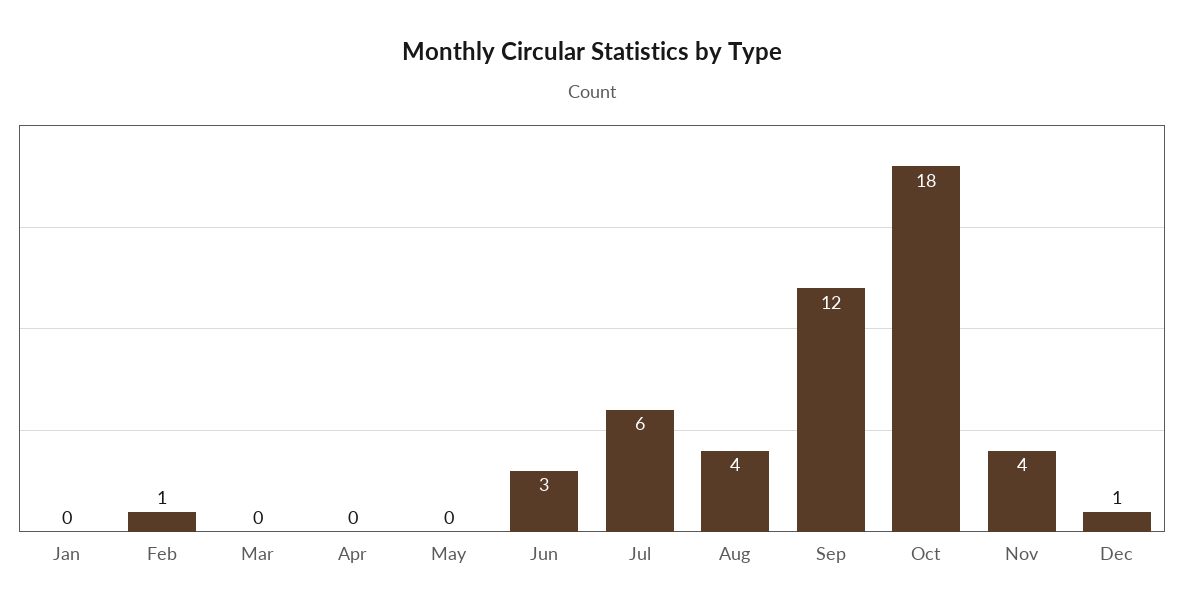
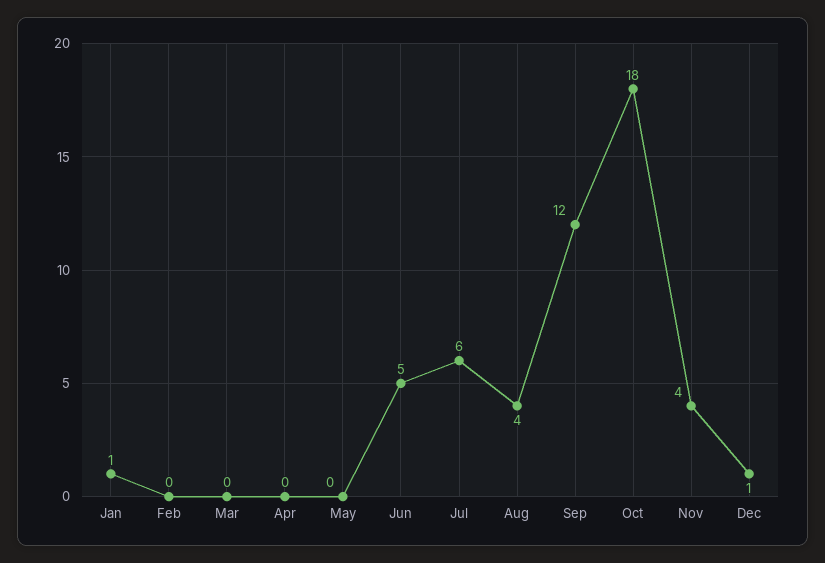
  {
-   "Jan": 0,
+   "Jan": 1,
-   "Feb": 1,
+   "Feb": 0,
    "Mar": 0,
    "Apr": 0,
    "May": 0,
-   "Jun": 3,
+   "Jun": 5,
    "Jul": 6,
    "Aug": 4,
    "Sep": 12,
    "Oct": 18,
    "Nov": 4,
    "Dec": 1
  }

